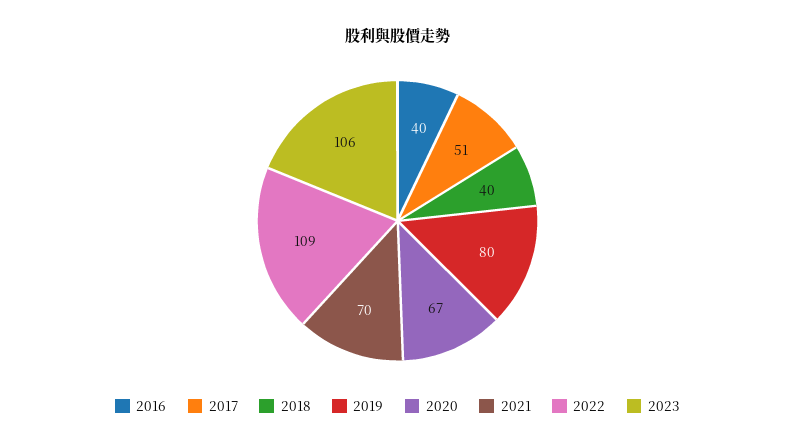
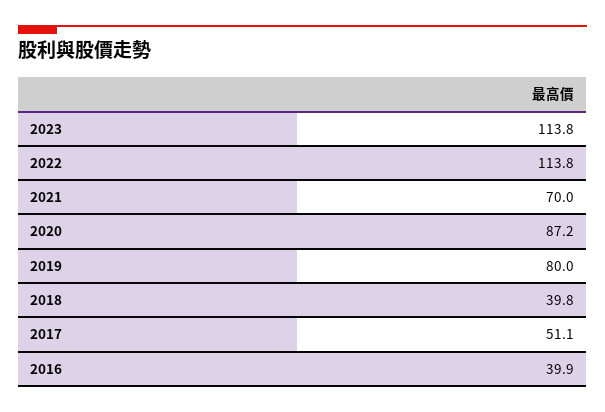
  {
    "2016": 39.9,
    "2017": 51.1,
    "2018": 39.8,
    "2019": 80,
-   "2020": 67,
+   "2020": 87.2,
    "2021": 70,
-   "2022": 109,
+   "2022": 113.8,
-   "2023": 106
+   "2023": 113.8
  }

